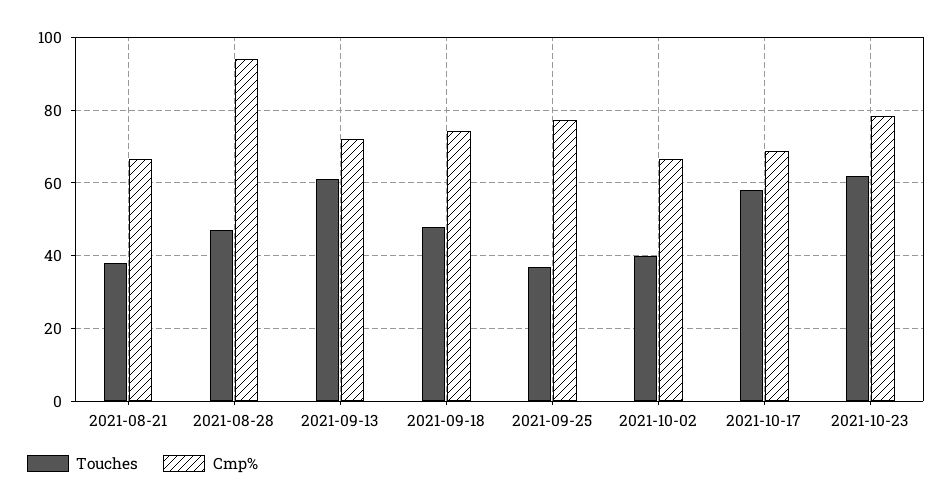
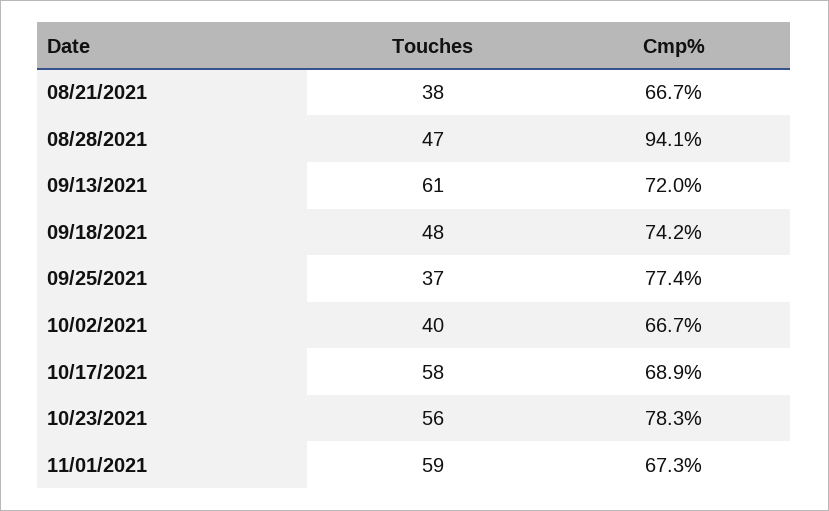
  {
    "Touches": {
      "2021-08-21": 38,
      "2021-08-28": 47,
      "2021-09-13": 61,
      "2021-09-18": 48,
      "2021-09-25": 37,
      "2021-10-02": 40,
      "2021-10-17": 58,
-     "2021-10-23": 62
+     "2021-10-23": 56,
+     "11/01/2021": 59
    },
    "Cmp%": {
      "2021-08-21": 66.7,
      "2021-08-28": 94.1,
      "2021-09-13": 72,
      "2021-09-18": 74.2,
      "2021-09-25": 77.4,
      "2021-10-02": 66.7,
      "2021-10-17": 68.9,
-     "2021-10-23": 78.3
+     "2021-10-23": 78.3,
+     "11/01/2021": 67.3
    }
  }

